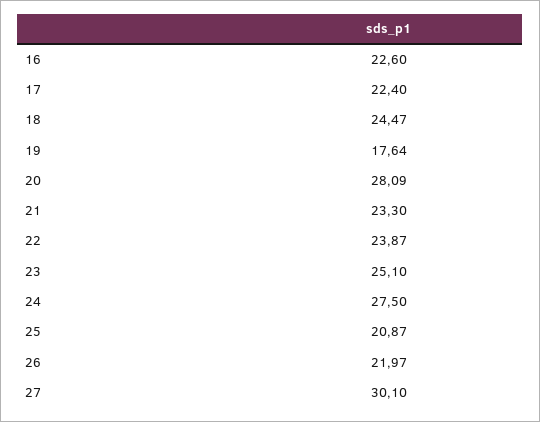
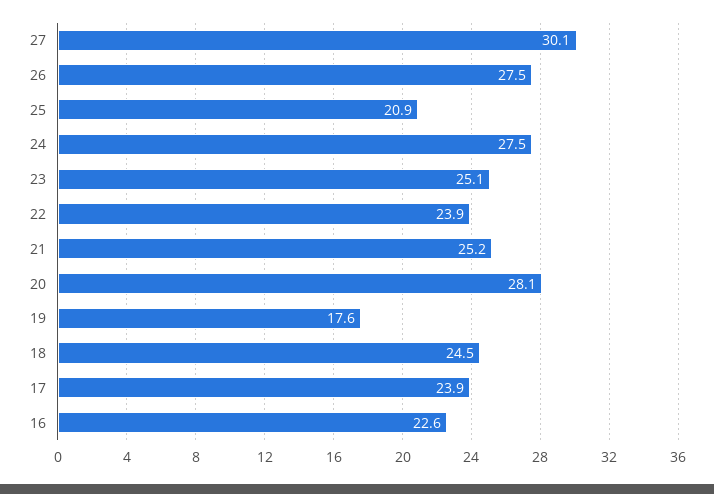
  {
    "16": 22.6,
-   "17": 22.4,
+   "17": 23.9,
    "18": 24.47,
    "19": 17.64,
    "20": 28.09,
-   "21": 23.3,
+   "21": 25.2,
    "22": 23.87,
    "23": 25.1,
    "24": 27.5,
    "25": 20.87,
-   "26": 21.97,
+   "26": 27.5,
    "27": 30.1
  }

